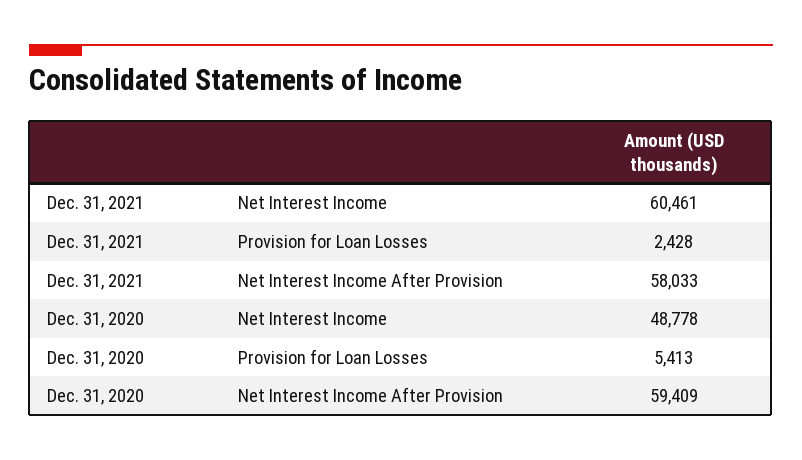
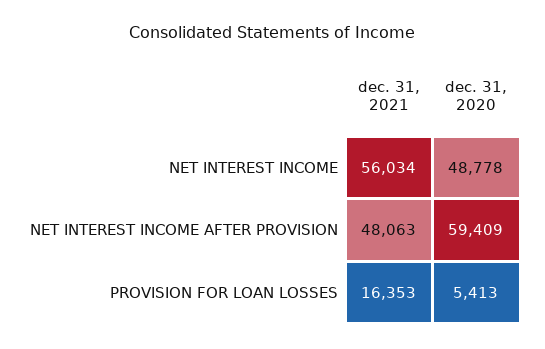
  {
    "Dec. 31, 2021": {
-     "Net Interest Income": 60461,
+     "Net Interest Income": 56034,
-     "Provision for Loan Losses": 2428,
+     "Provision for Loan Losses": 16353,
-     "Net Interest Income After Provision": 58033
+     "Net Interest Income After Provision": 48063
    },
    "Dec. 31, 2020": {
      "Net Interest Income": 48778,
      "Provision for Loan Losses": 5413,
      "Net Interest Income After Provision": 59409
    }
  }

